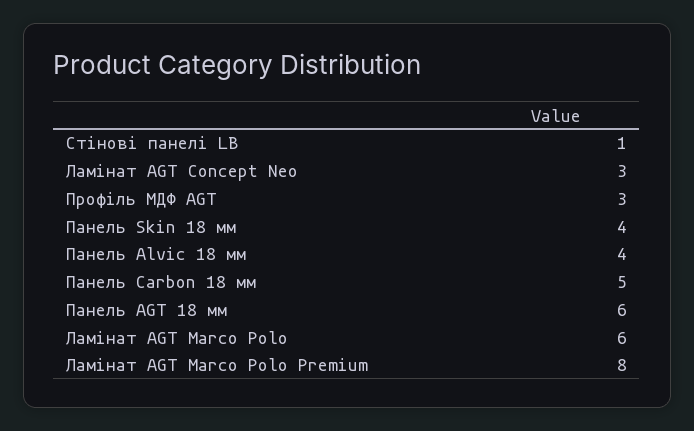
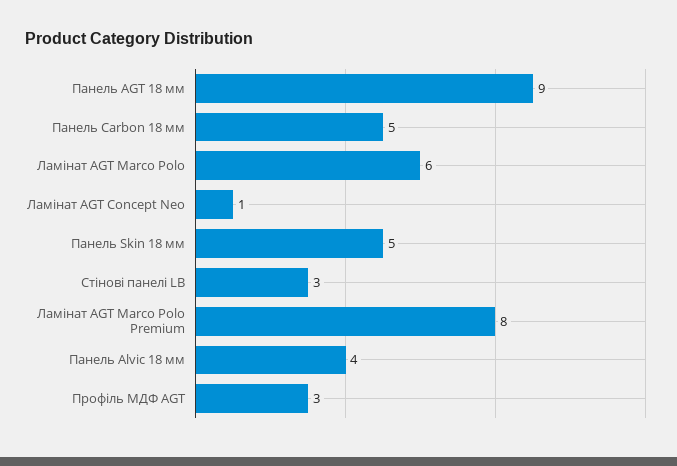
  {
-   "Стінові панелі LB": 1,
+   "Стінові панелі LB": 3,
-   "Ламінат AGT Concept Neo": 3,
+   "Ламінат AGT Concept Neo": 1,
    "Профіль МДФ AGT": 3,
-   "Панель Skin 18 мм": 4,
+   "Панель Skin 18 мм": 5,
    "Панель Alvic 18 мм": 4,
    "Панель Carbon 18 мм": 5,
-   "Панель AGT 18 мм": 6,
+   "Панель AGT 18 мм": 9,
    "Ламінат AGT Marco Polo": 6,
    "Ламінат AGT Marco Polo Premium": 8
  }

